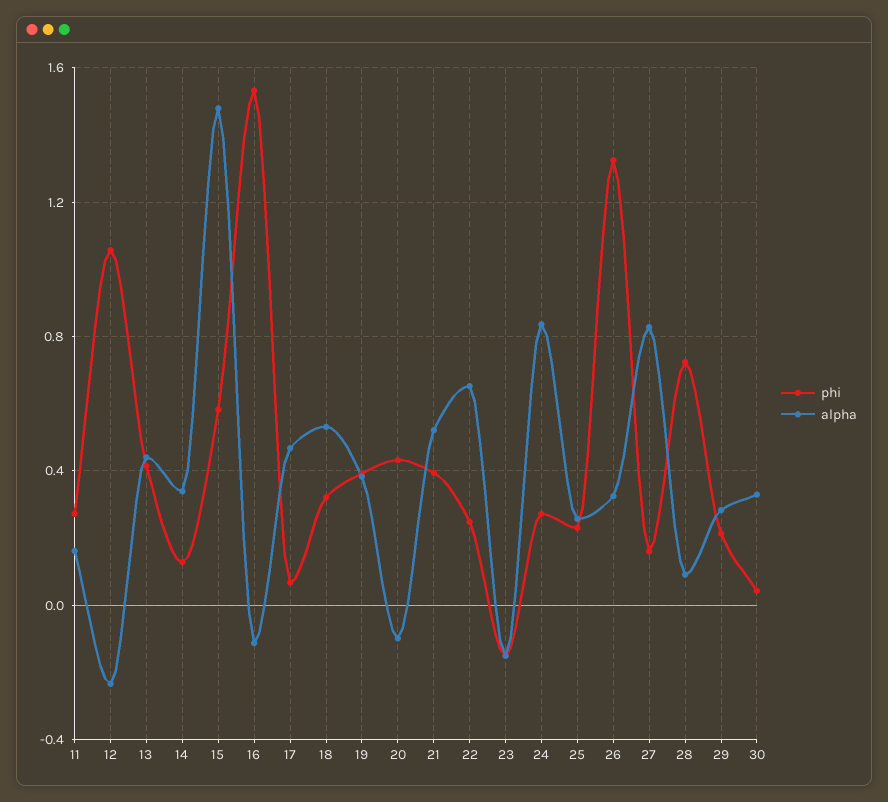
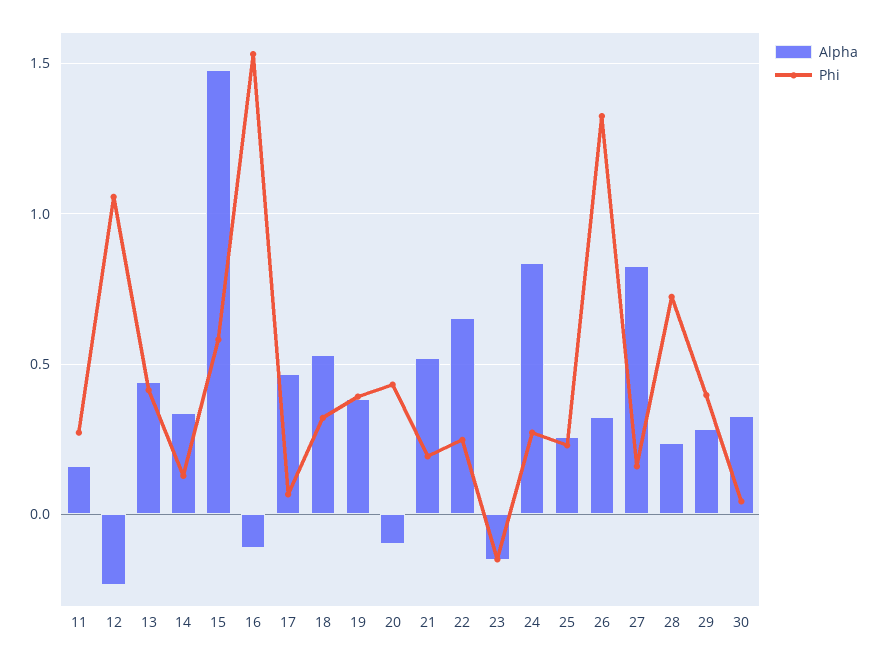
  {
    "phi": {
      "11": 0.25,
      "12": 1.05,
      "13": 0.4,
      "14": 0.15,
      "15": 0.6,
      "16": 1.55,
      "17": 0.05,
      "18": 0.3,
      "19": 0.4,
      "20": 0.45,
-     "21": 0.4,
+     "21": 0.2,
      "22": 0.25,
      "23": -0.15,
      "24": 0.25,
      "25": 0.25,
      "26": 1.35,
      "27": 0.15,
      "28": 0.7,
-     "29": 0.2,
+     "29": 0.4,
      "30": 0.05
    },
    "alpha": {
      "11": 0.15,
      "12": -0.25,
      "13": 0.45,
      "14": 0.35,
      "15": 1.5,
      "16": -0.1,
      "17": 0.45,
      "18": 0.55,
      "19": 0.4,
      "20": -0.1,
      "21": 0.5,
      "22": 0.65,
      "23": -0.15,
      "24": 0.85,
      "25": 0.25,
      "26": 0.35,
      "27": 0.85,
-     "28": 0.1,
+     "28": 0.25,
      "29": 0.3,
      "30": 0.35
    }
  }

